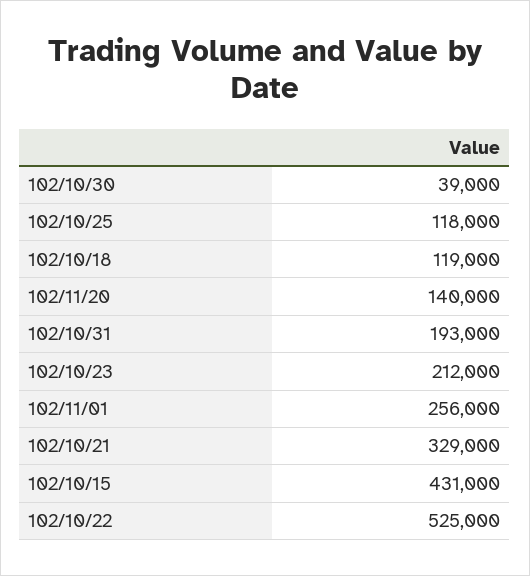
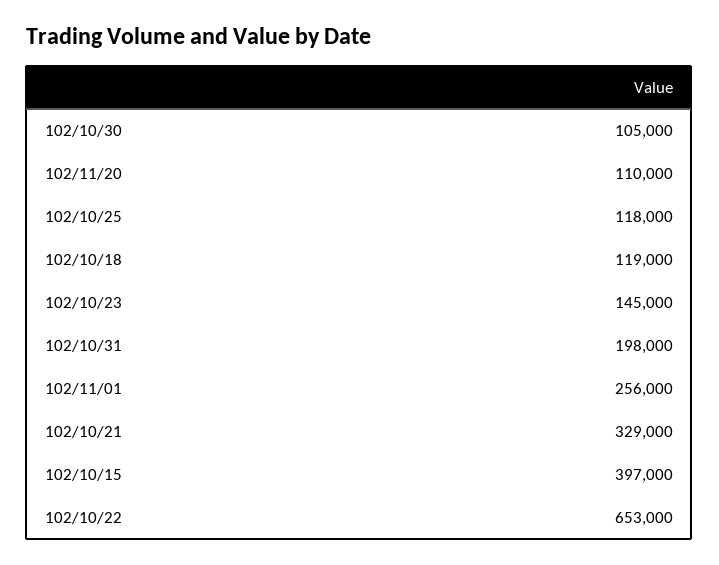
  {
-   "102/10/30": 39000,
+   "102/10/30": 105000,
    "102/10/25": 118000,
    "102/10/18": 119000,
-   "102/11/20": 140000,
+   "102/11/20": 110000,
-   "102/10/31": 193000,
+   "102/10/31": 198000,
-   "102/10/23": 212000,
+   "102/10/23": 145000,
    "102/11/01": 256000,
    "102/10/21": 329000,
-   "102/10/15": 431000,
+   "102/10/15": 397000,
-   "102/10/22": 525000
+   "102/10/22": 653000
  }

